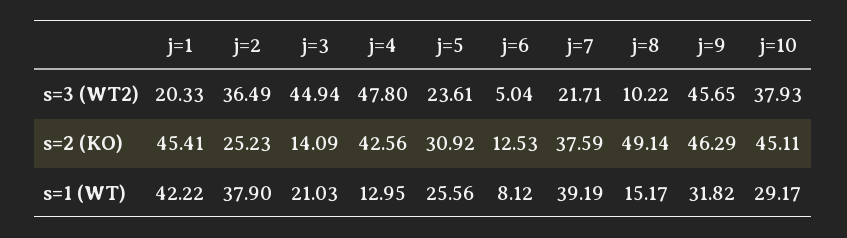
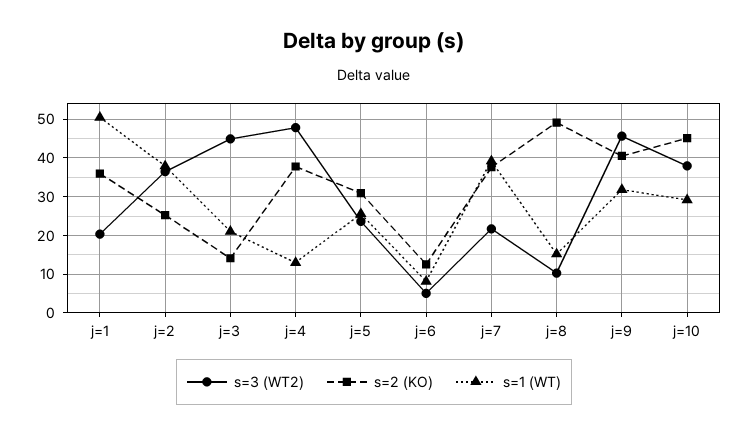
  {
    "s=3 (WT2)": {
      "j=1": 20.33,
      "j=2": 36.49,
      "j=3": 44.94,
      "j=4": 47.8,
      "j=5": 23.61,
      "j=6": 5.04,
      "j=7": 21.71,
      "j=8": 10.22,
      "j=9": 45.65,
      "j=10": 37.93
    },
    "s=2 (KO)": {
-     "j=1": 45.41,
+     "j=1": 36,
      "j=2": 25.23,
      "j=3": 14.09,
-     "j=4": 42.56,
+     "j=4": 38,
      "j=5": 30.92,
      "j=6": 12.53,
      "j=7": 37.59,
      "j=8": 49.14,
-     "j=9": 46.29,
+     "j=9": 40,
      "j=10": 45.11
    },
    "s=1 (WT)": {
-     "j=1": 42.22,
+     "j=1": 50,
      "j=2": 37.9,
      "j=3": 21.03,
      "j=4": 12.95,
      "j=5": 25.56,
      "j=6": 8.12,
      "j=7": 39.19,
      "j=8": 15.17,
      "j=9": 31.82,
      "j=10": 29.17
    }
  }

